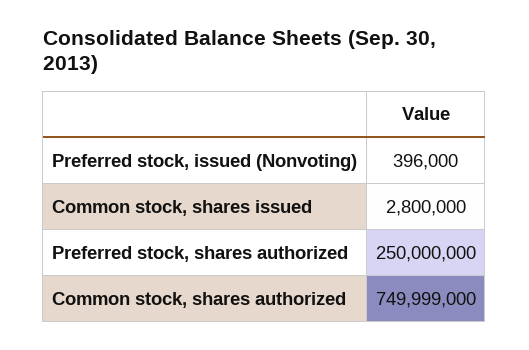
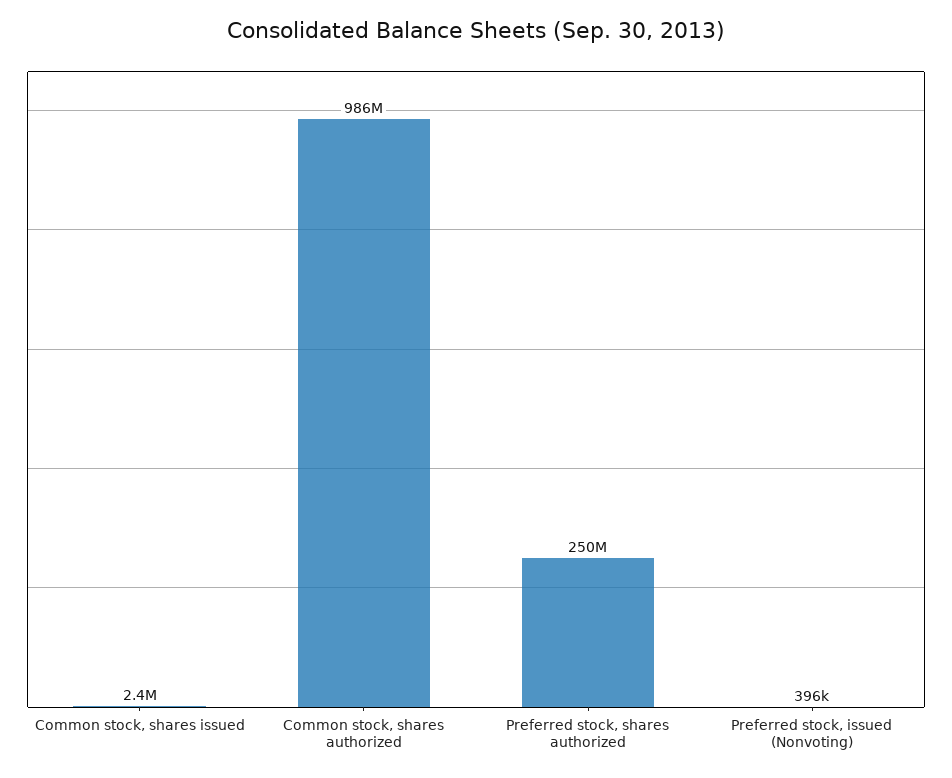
  {
    "Preferred stock, issued (Nonvoting)": 396000,
-   "Common stock, shares issued": 2800000,
+   "Common stock, shares issued": 2400000,
    "Preferred stock, shares authorized": 250000000,
-   "Common stock, shares authorized": 749999000
+   "Common stock, shares authorized": 986000000
  }

